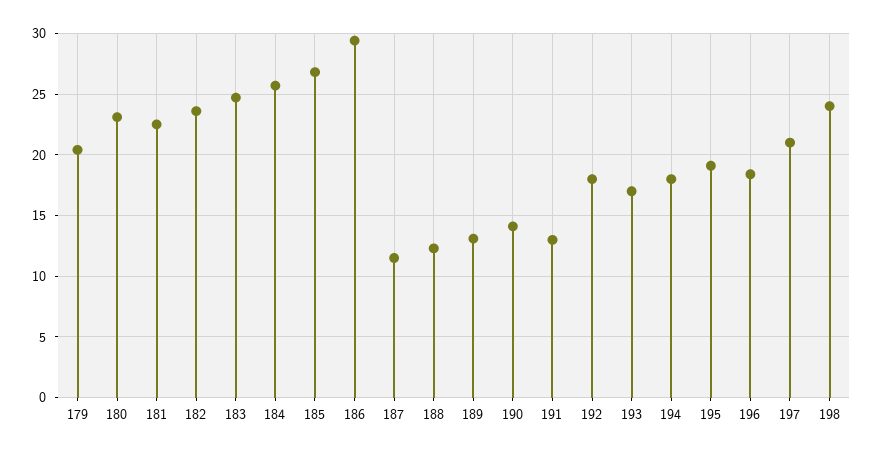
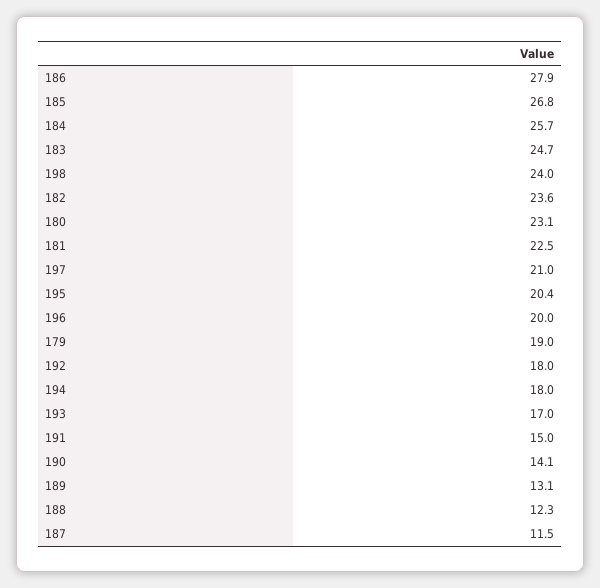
  {
-   "179": 20.5,
+   "179": 19,
    "180": 23.1,
    "181": 22.5,
    "182": 23.6,
    "183": 24.7,
    "184": 25.7,
    "185": 26.8,
-   "186": 29.5,
+   "186": 27.9,
    "187": 11.5,
    "188": 12.3,
    "189": 13.1,
    "190": 14.1,
-   "191": 13,
+   "191": 15,
    "192": 18,
    "193": 17,
    "194": 18,
-   "195": 19,
+   "195": 20.4,
-   "196": 18.5,
+   "196": 20,
    "197": 21,
    "198": 24
  }

